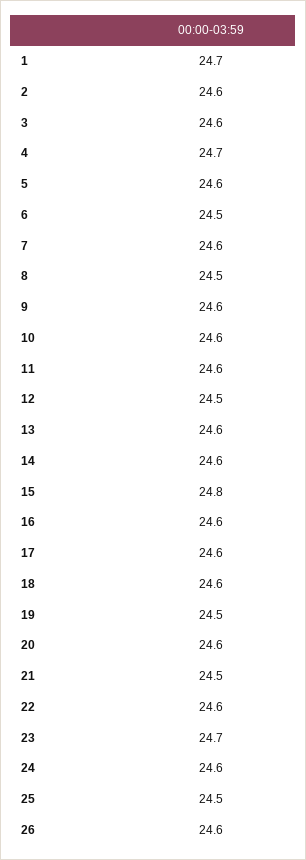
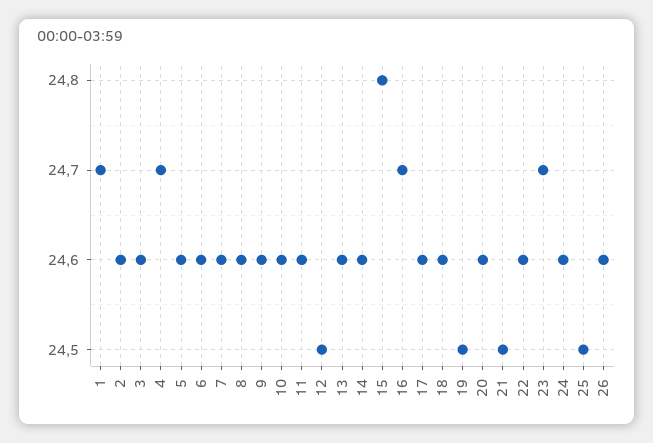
  {
    "1": 24.7,
    "2": 24.6,
    "3": 24.6,
    "4": 24.7,
    "5": 24.6,
-   "6": 24.5,
+   "6": 24.6,
    "7": 24.6,
-   "8": 24.5,
+   "8": 24.6,
    "9": 24.6,
    "10": 24.6,
    "11": 24.6,
    "12": 24.5,
    "13": 24.6,
    "14": 24.6,
    "15": 24.8,
-   "16": 24.6,
+   "16": 24.7,
    "17": 24.6,
    "18": 24.6,
    "19": 24.5,
    "20": 24.6,
    "21": 24.5,
    "22": 24.6,
    "23": 24.7,
    "24": 24.6,
    "25": 24.5,
    "26": 24.6
  }

